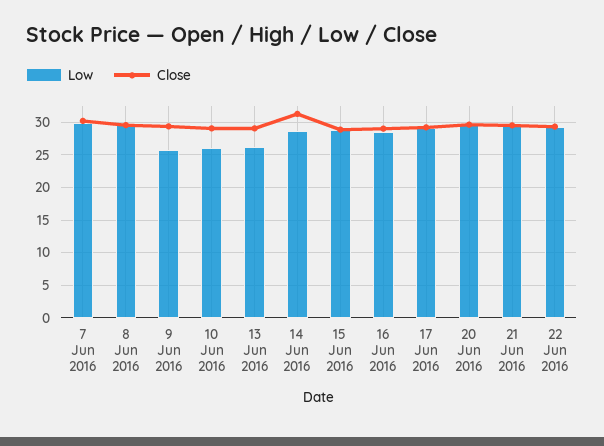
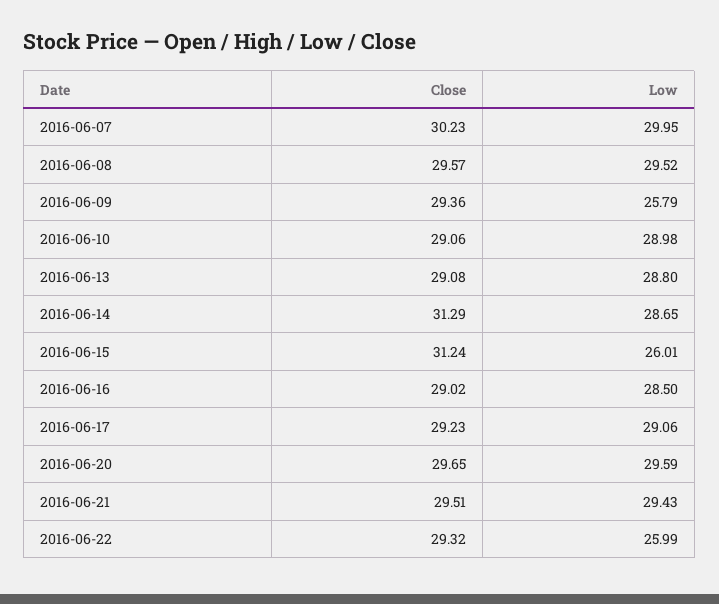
  {
    "Low": {
      "7 Jun 2016": 29.95,
      "8 Jun 2016": 29.52,
      "9 Jun 2016": 25.79,
-     "10 Jun 2016": 26,
+     "10 Jun 2016": 28.98,
-     "13 Jun 2016": 26,
+     "13 Jun 2016": 28.8,
      "14 Jun 2016": 28.65,
-     "15 Jun 2016": 29,
+     "15 Jun 2016": 26.01,
      "16 Jun 2016": 28.5,
      "17 Jun 2016": 29.06,
      "20 Jun 2016": 29.59,
      "21 Jun 2016": 29.43,
-     "22 Jun 2016": 29
+     "22 Jun 2016": 25.99
    },
    "Close": {
      "7 Jun 2016": 30.23,
      "8 Jun 2016": 29.57,
      "9 Jun 2016": 29.36,
      "10 Jun 2016": 29.06,
      "13 Jun 2016": 29.08,
      "14 Jun 2016": 31.29,
-     "15 Jun 2016": 29,
+     "15 Jun 2016": 31.24,
      "16 Jun 2016": 29.02,
      "17 Jun 2016": 29.23,
      "20 Jun 2016": 29.65,
      "21 Jun 2016": 29.51,
      "22 Jun 2016": 29.32
    }
  }

